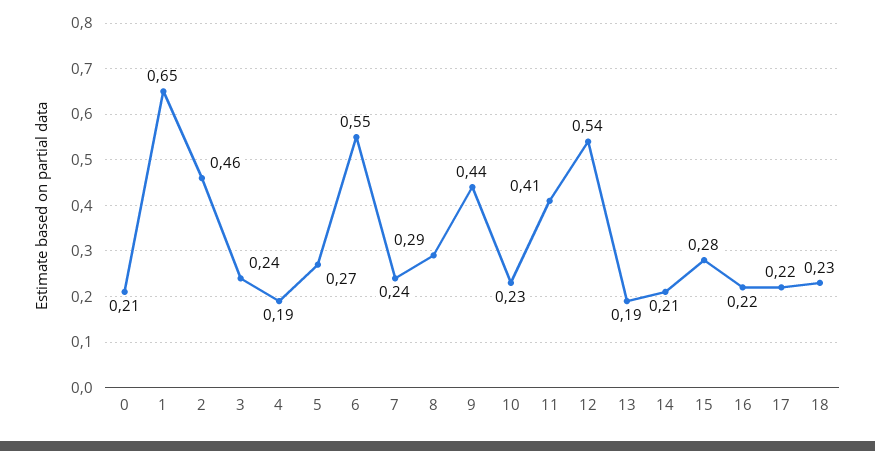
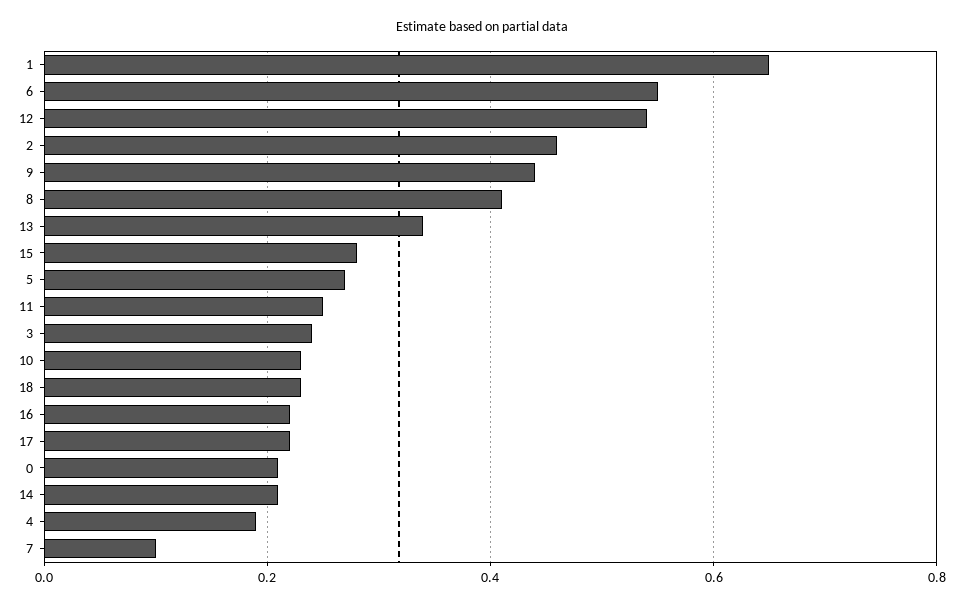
  {
    "0": 0.21,
    "1": 0.65,
    "2": 0.46,
    "3": 0.24,
    "4": 0.19,
    "5": 0.27,
    "6": 0.55,
-   "7": 0.24,
+   "7": 0.1,
-   "8": 0.29,
+   "8": 0.4,
    "9": 0.44,
    "10": 0.23,
-   "11": 0.41,
+   "11": 0.25,
    "12": 0.54,
-   "13": 0.19,
+   "13": 0.35,
    "14": 0.21,
    "15": 0.28,
    "16": 0.22,
    "17": 0.22,
    "18": 0.23
  }

